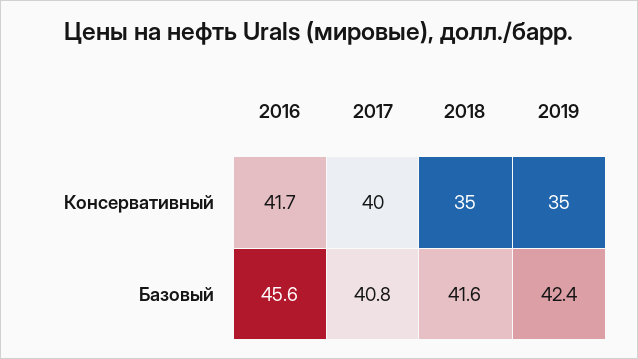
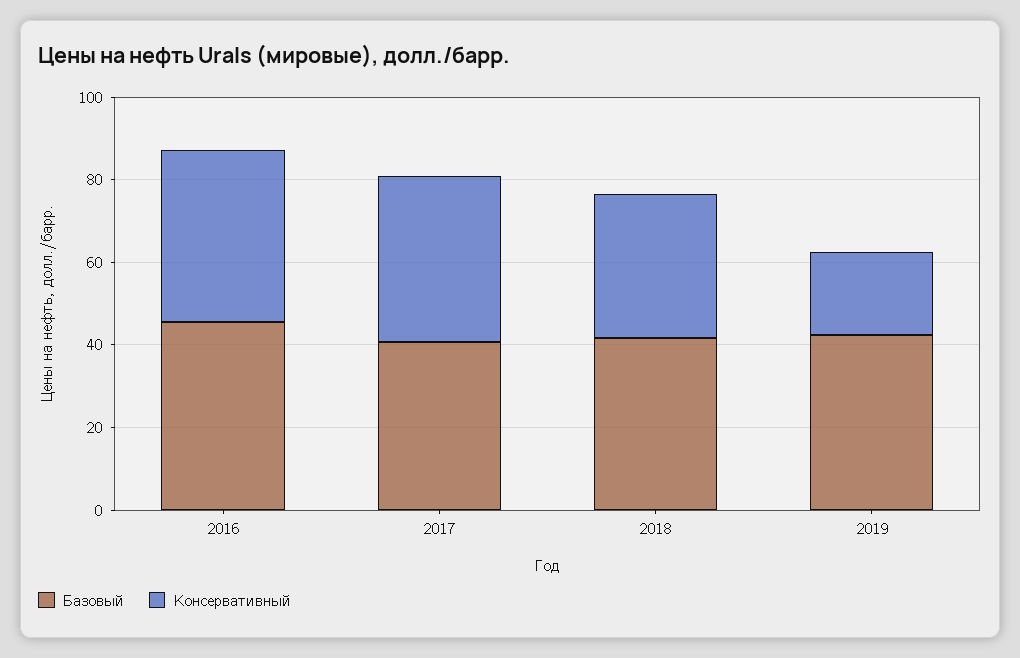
  {
    "Консервативный": {
      "2016": 41.7,
      "2017": 40,
      "2018": 35,
-     "2019": 35
+     "2019": 20
    },
    "Базовый": {
      "2016": 45.6,
      "2017": 40.8,
      "2018": 41.6,
      "2019": 42.4
    }
  }

